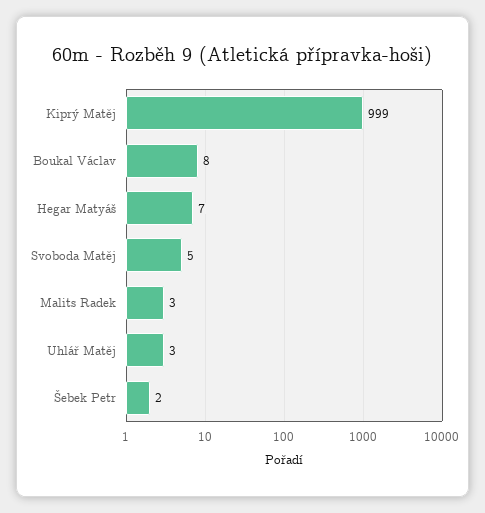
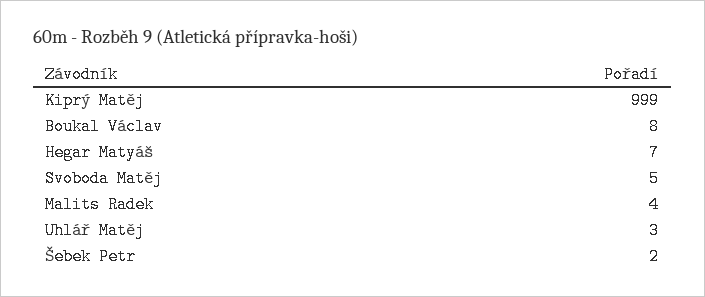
  {
    "Kiprý Matěj": 999,
    "Boukal Václav": 8,
    "Hegar Matyáš": 7,
    "Svoboda Matěj": 5,
-   "Malits Radek": 3,
+   "Malits Radek": 4,
    "Uhlář Matěj": 3,
    "Šebek Petr": 2
  }

